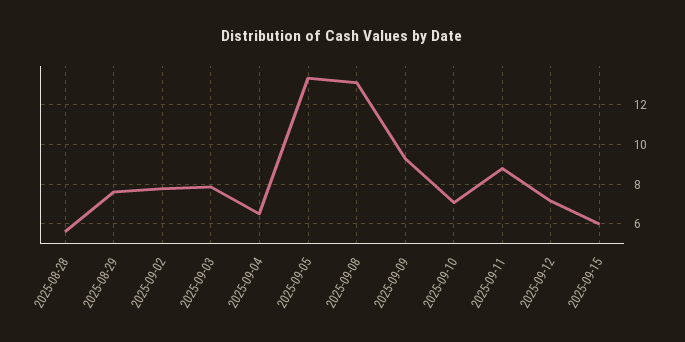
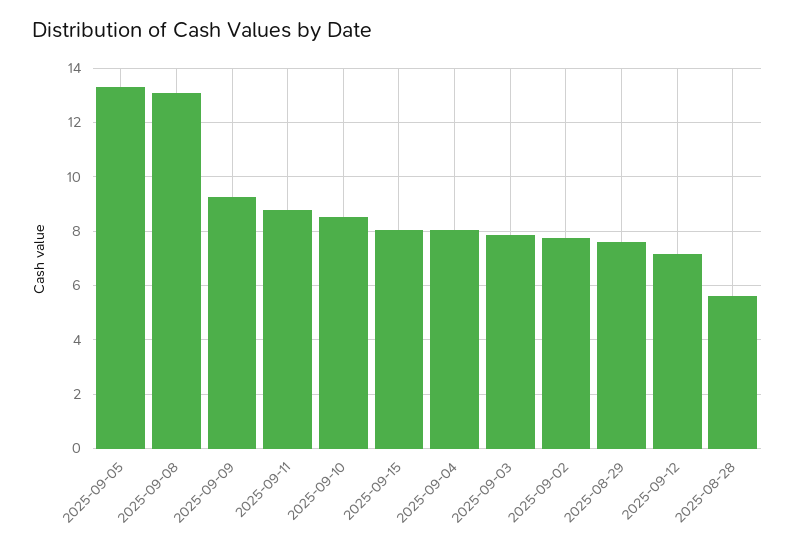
  {
    "2025-08-28": 5.5,
    "2025-08-29": 7.5,
    "2025-09-02": 7.75,
    "2025-09-03": 7.75,
-   "2025-09-04": 6.5,
+   "2025-09-04": 8,
    "2025-09-05": 13.25,
    "2025-09-08": 13,
    "2025-09-09": 9.25,
-   "2025-09-10": 7,
+   "2025-09-10": 8.5,
    "2025-09-11": 8.75,
    "2025-09-12": 7.25,
-   "2025-09-15": 6
+   "2025-09-15": 8
  }

